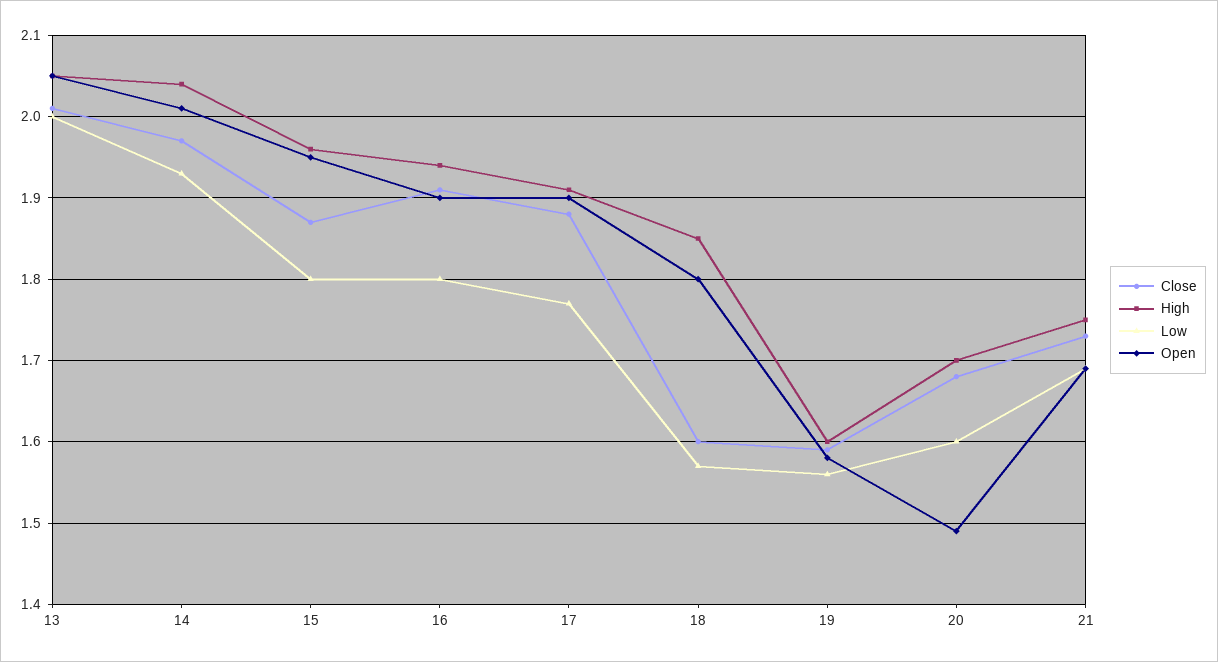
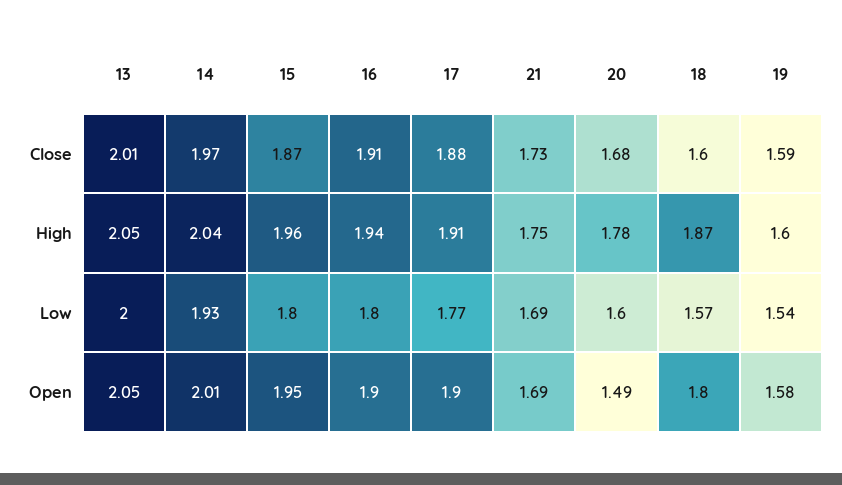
  {
    "Close": {
      "13": 2.01,
      "14": 1.97,
      "15": 1.87,
      "16": 1.91,
      "17": 1.88,
      "18": 1.6,
      "19": 1.59,
      "20": 1.68,
      "21": 1.73
    },
    "High": {
      "13": 2.05,
      "14": 2.04,
      "15": 1.96,
      "16": 1.94,
      "17": 1.91,
-     "18": 1.85,
+     "18": 1.87,
      "19": 1.6,
-     "20": 1.7,
+     "20": 1.78,
      "21": 1.75
    },
    "Low": {
      "13": 2,
      "14": 1.93,
      "15": 1.8,
      "16": 1.8,
      "17": 1.77,
      "18": 1.57,
-     "19": 1.56,
+     "19": 1.54,
      "20": 1.6,
      "21": 1.69
    },
    "Open": {
      "13": 2.05,
      "14": 2.01,
      "15": 1.95,
      "16": 1.9,
      "17": 1.9,
      "18": 1.8,
      "19": 1.58,
      "20": 1.49,
      "21": 1.69
    }
  }

